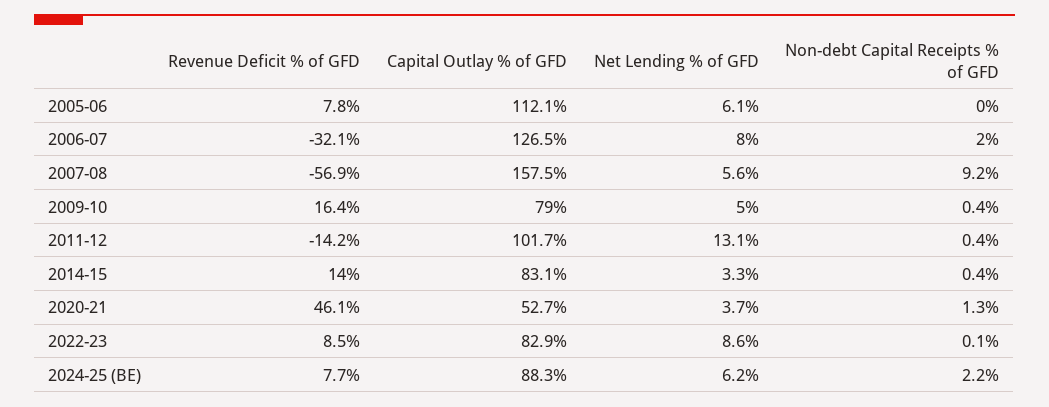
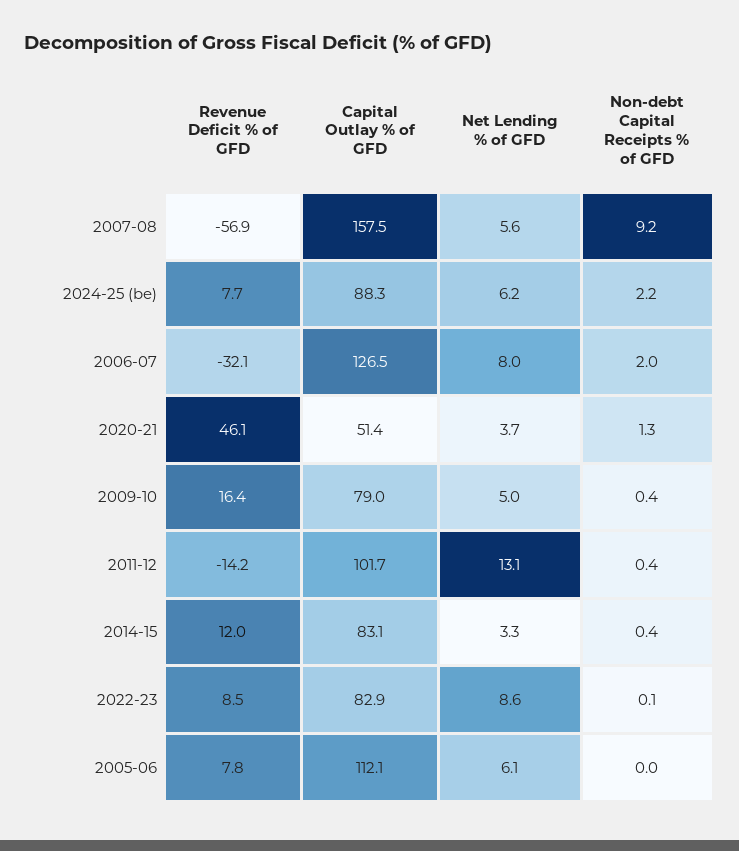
  {
    "Revenue Deficit % of GFD": {
      "2005-06": 7.8,
      "2006-07": -32.1,
      "2007-08": -56.9,
      "2009-10": 16.4,
      "2011-12": -14.2,
-     "2014-15": 14,
+     "2014-15": 12,
      "2020-21": 46.1,
      "2022-23": 8.5,
      "2024-25 (BE)": 7.7
    },
    "Capital Outlay % of GFD": {
      "2005-06": 112.1,
      "2006-07": 126.5,
      "2007-08": 157.5,
      "2009-10": 79,
      "2011-12": 101.7,
      "2014-15": 83.1,
-     "2020-21": 52.7,
+     "2020-21": 51.4,
      "2022-23": 82.9,
      "2024-25 (BE)": 88.3
    },
    "Net Lending % of GFD": {
      "2005-06": 6.1,
      "2006-07": 8,
      "2007-08": 5.6,
      "2009-10": 5,
      "2011-12": 13.1,
      "2014-15": 3.3,
      "2020-21": 3.7,
      "2022-23": 8.6,
      "2024-25 (BE)": 6.2
    },
    "Non-debt Capital Receipts % of GFD": {
      "2005-06": 0,
      "2006-07": 2,
      "2007-08": 9.2,
      "2009-10": 0.4,
      "2011-12": 0.4,
      "2014-15": 0.4,
      "2020-21": 1.3,
      "2022-23": 0.1,
      "2024-25 (BE)": 2.2
    }
  }

